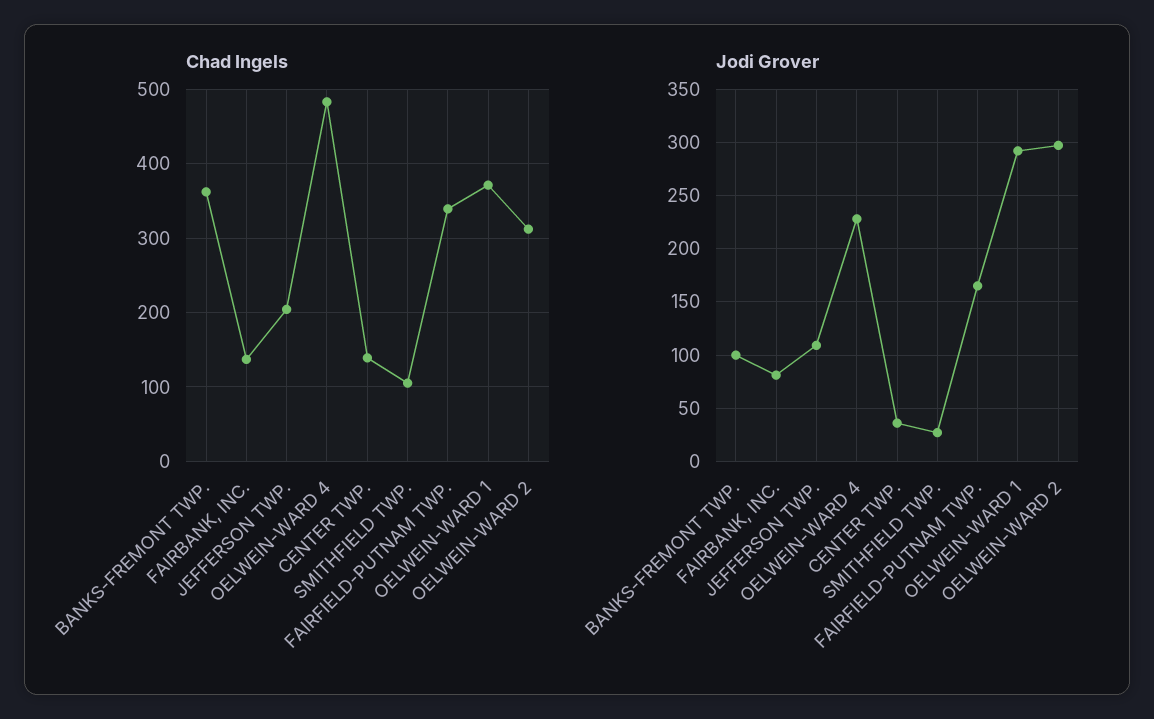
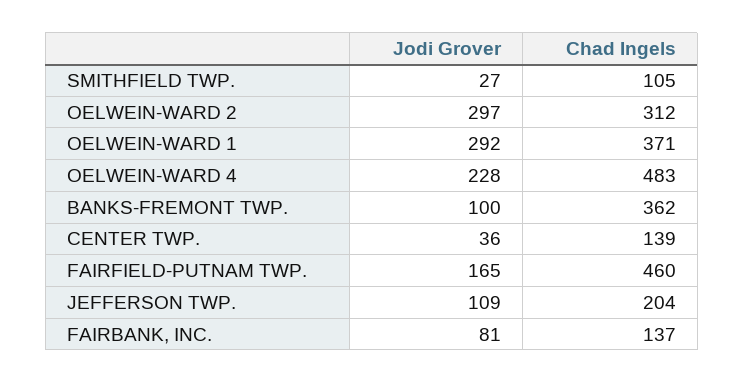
  {
    "Chad Ingels": {
      "BANKS-FREMONT TWP.": 362,
      "FAIRBANK, INC.": 137,
      "JEFFERSON TWP.": 204,
      "OELWEIN-WARD 4": 483,
      "CENTER TWP.": 139,
      "SMITHFIELD TWP.": 105,
-     "FAIRFIELD-PUTNAM TWP.": 340,
+     "FAIRFIELD-PUTNAM TWP.": 460,
      "OELWEIN-WARD 1": 371,
      "OELWEIN-WARD 2": 312
    },
    "Jodi Grover": {
      "BANKS-FREMONT TWP.": 100,
      "FAIRBANK, INC.": 81,
      "JEFFERSON TWP.": 109,
      "OELWEIN-WARD 4": 228,
      "CENTER TWP.": 36,
      "SMITHFIELD TWP.": 27,
      "FAIRFIELD-PUTNAM TWP.": 165,
      "OELWEIN-WARD 1": 292,
      "OELWEIN-WARD 2": 297
    }
  }

